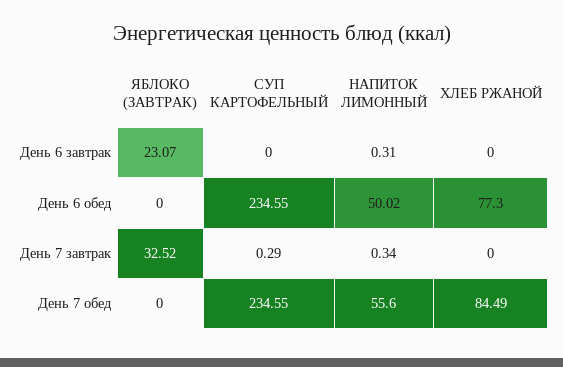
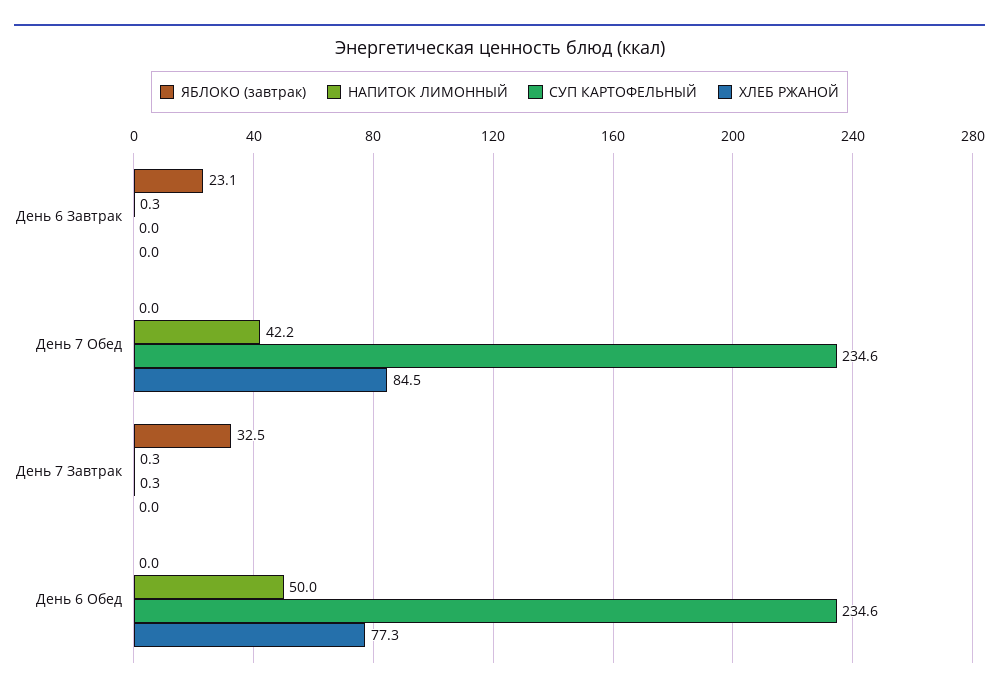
  {
    "ЯБЛОКО (ЗАВТРАК)": {
      "День 6 завтрак": 23.07,
      "День 6 обед": 0,
      "День 7 завтрак": 32.52,
      "День 7 обед": 0
    },
    "СУП КАРТОФЕЛЬНЫЙ": {
      "День 6 завтрак": 0,
      "День 6 обед": 234.55,
      "День 7 завтрак": 0.29,
      "День 7 обед": 234.55
    },
    "НАПИТОК ЛИМОННЫЙ": {
      "День 6 завтрак": 0.31,
      "День 6 обед": 50.02,
      "День 7 завтрак": 0.34,
-     "День 7 обед": 55.6
+     "День 7 обед": 42.2
    },
    "ХЛЕБ РЖАНОЙ": {
      "День 6 завтрак": 0,
      "День 6 обед": 77.3,
      "День 7 завтрак": 0,
      "День 7 обед": 84.49
    }
  }

